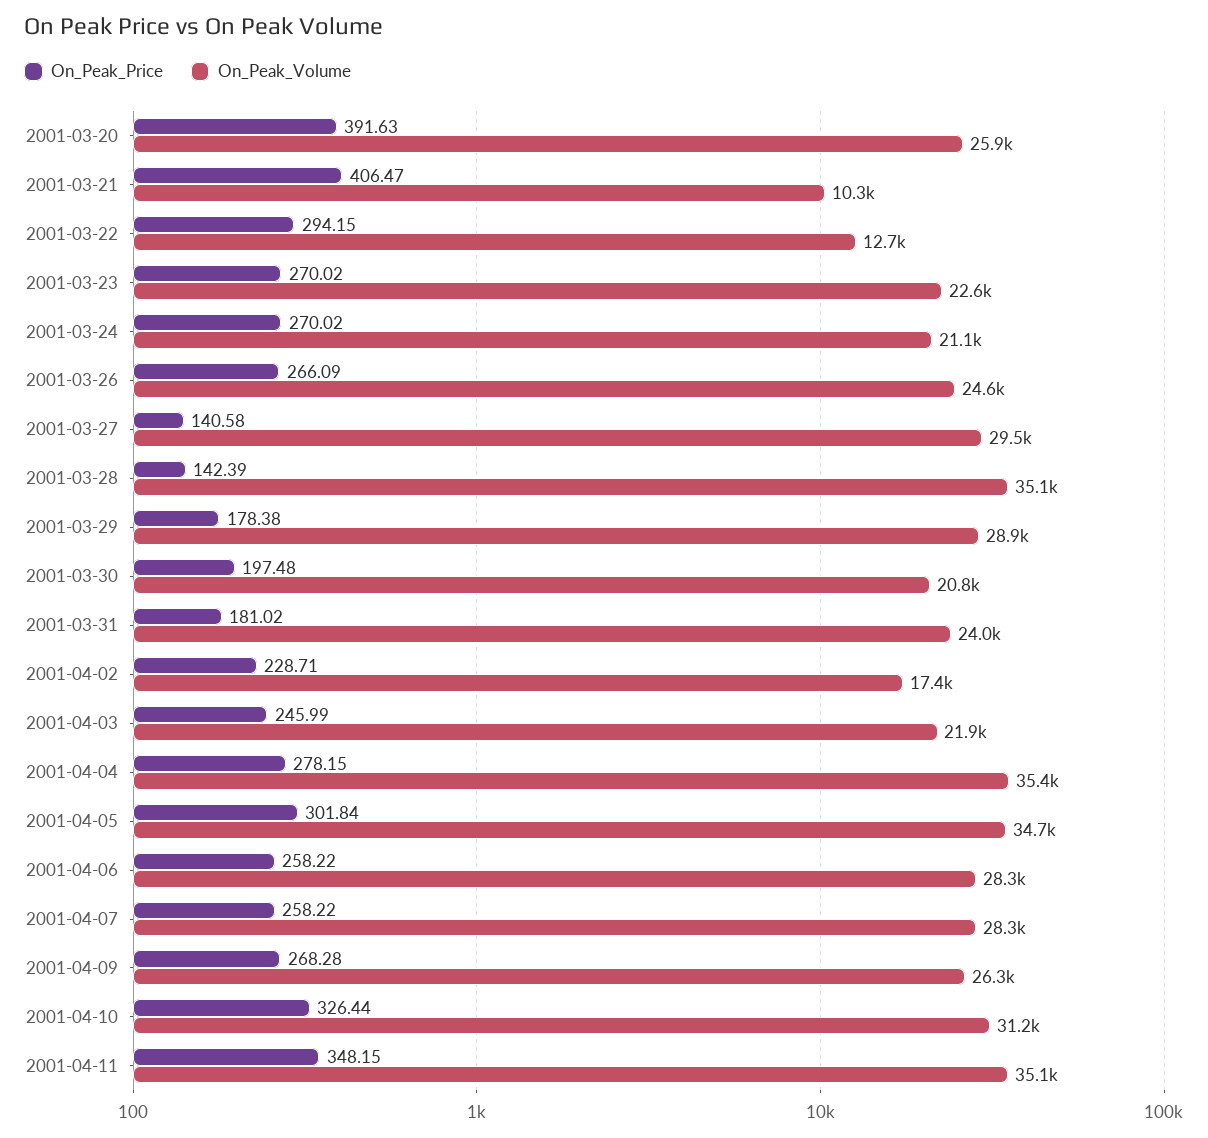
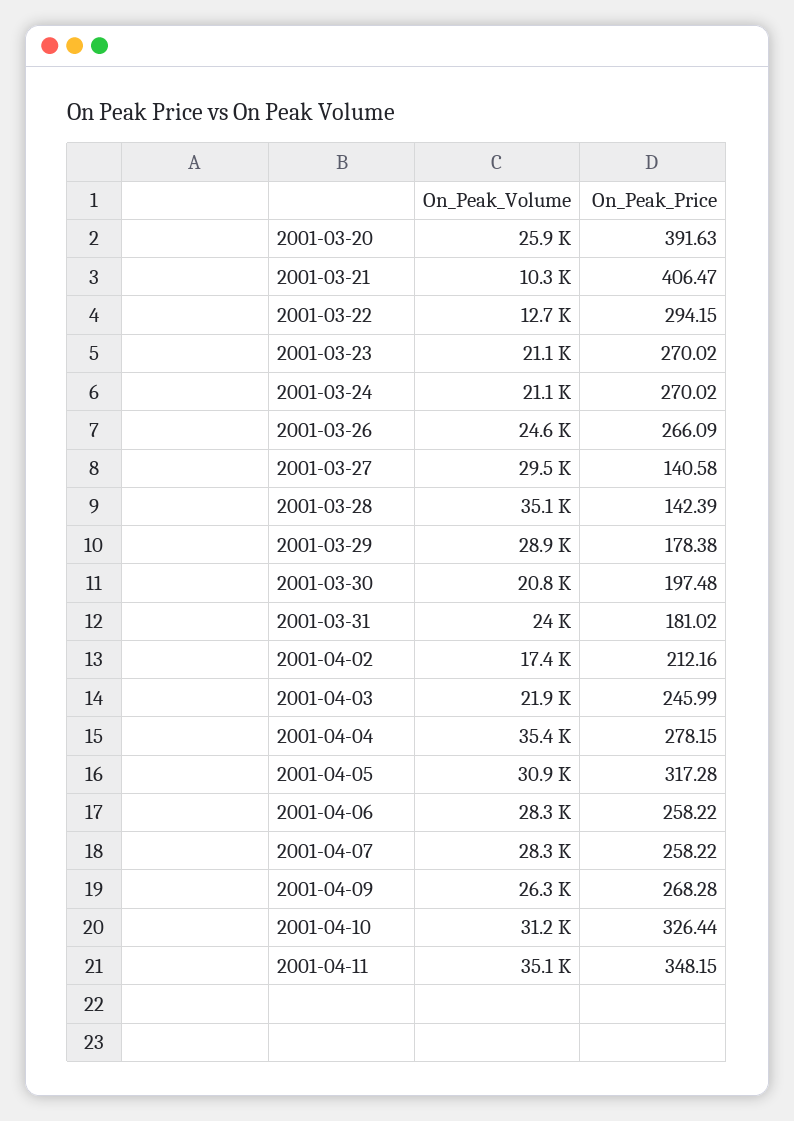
  {
    "On_Peak_Price": {
      "2001-03-20": 391.63,
      "2001-03-21": 406.47,
      "2001-03-22": 294.15,
      "2001-03-23": 270.02,
      "2001-03-24": 270.02,
      "2001-03-26": 266.09,
      "2001-03-27": 140.58,
      "2001-03-28": 142.39,
      "2001-03-29": 178.38,
      "2001-03-30": 197.48,
      "2001-03-31": 181.02,
-     "2001-04-02": 228.71,
+     "2001-04-02": 212.16,
      "2001-04-03": 245.99,
      "2001-04-04": 278.15,
-     "2001-04-05": 301.84,
+     "2001-04-05": 317.28,
      "2001-04-06": 258.22,
      "2001-04-07": 258.22,
      "2001-04-09": 268.28,
      "2001-04-10": 326.44,
      "2001-04-11": 348.15
    },
    "On_Peak_Volume": {
      "2001-03-20": 25900,
      "2001-03-21": 10300,
      "2001-03-22": 12700,
-     "2001-03-23": 22600,
+     "2001-03-23": 21100,
      "2001-03-24": 21100,
      "2001-03-26": 24600,
      "2001-03-27": 29500,
      "2001-03-28": 35100,
      "2001-03-29": 28900,
      "2001-03-30": 20800,
      "2001-03-31": 24000,
      "2001-04-02": 17400,
      "2001-04-03": 21900,
      "2001-04-04": 35400,
-     "2001-04-05": 34700,
+     "2001-04-05": 30900,
      "2001-04-06": 28300,
      "2001-04-07": 28300,
      "2001-04-09": 26300,
      "2001-04-10": 31200,
      "2001-04-11": 35100
    }
  }

